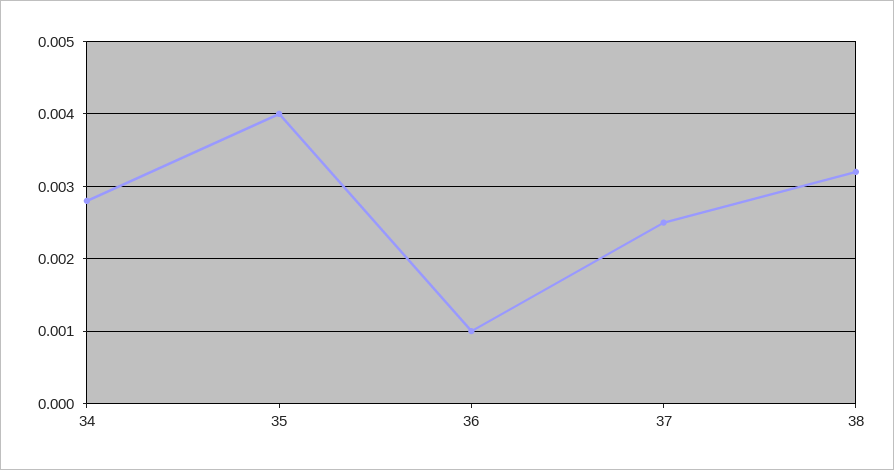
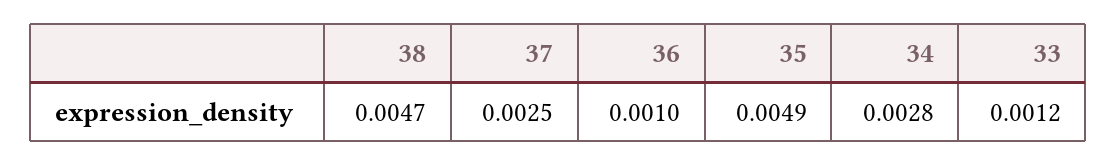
  {
    "34": 0.0028,
-   "35": 0.004,
+   "35": 0.0049,
    "36": 0.001,
    "37": 0.0025,
-   "38": 0.0032
+   "38": 0.0047,
+   "33": 0.0012
  }

